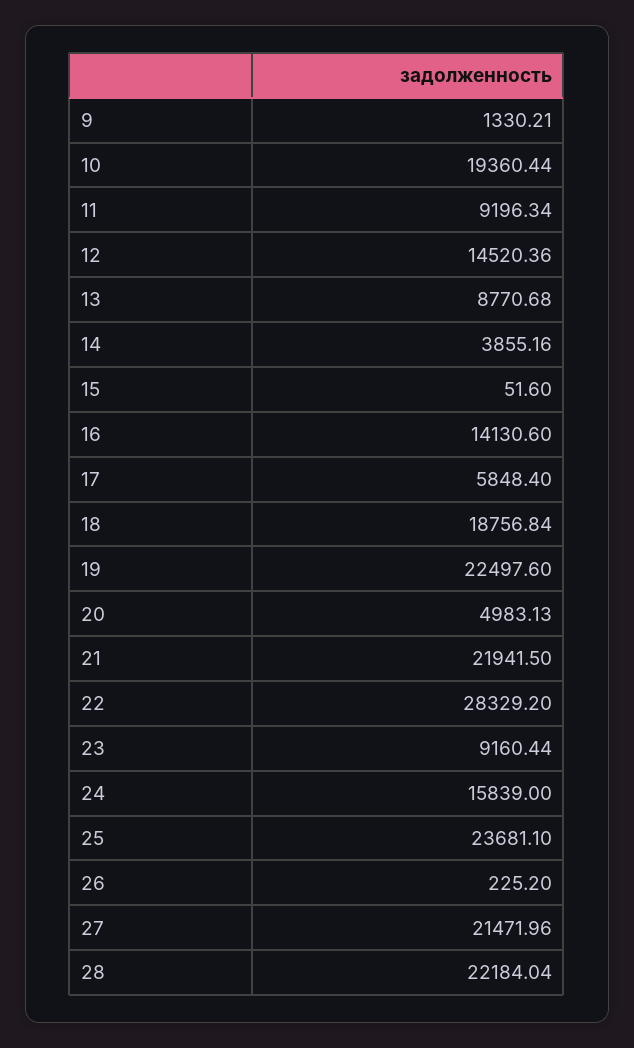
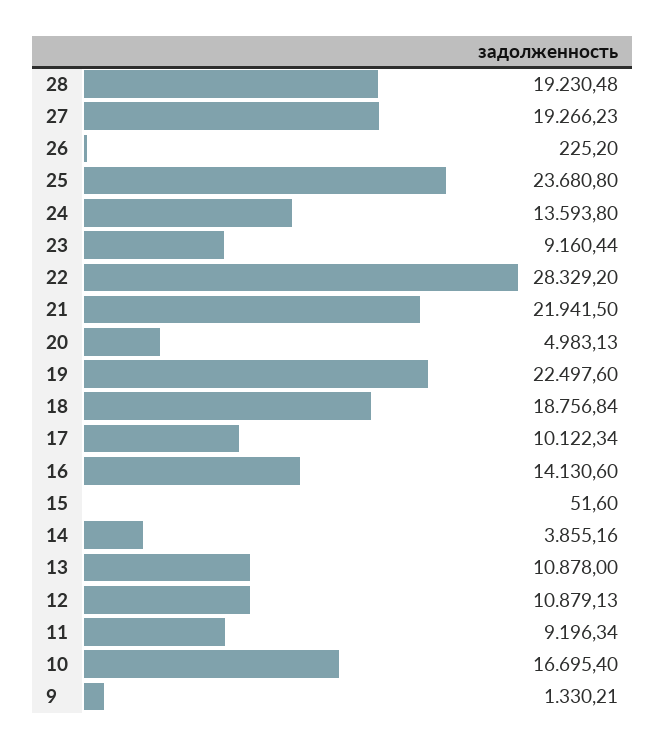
  {
    "9": 1330.21,
-   "10": 19360.44,
+   "10": 16695.4,
    "11": 9196.34,
-   "12": 14520.36,
+   "12": 10879.13,
-   "13": 8770.68,
+   "13": 10878,
    "14": 3855.16,
    "15": 51.6,
    "16": 14130.6,
-   "17": 5848.4,
+   "17": 10122.34,
    "18": 18756.84,
    "19": 22497.6,
    "20": 4983.13,
    "21": 21941.5,
    "22": 28329.2,
    "23": 9160.44,
-   "24": 15839,
+   "24": 13593.8,
-   "25": 23681.1,
+   "25": 23680.8,
    "26": 225.2,
-   "27": 21471.96,
+   "27": 19266.23,
-   "28": 22184.04
+   "28": 19230.48
  }

